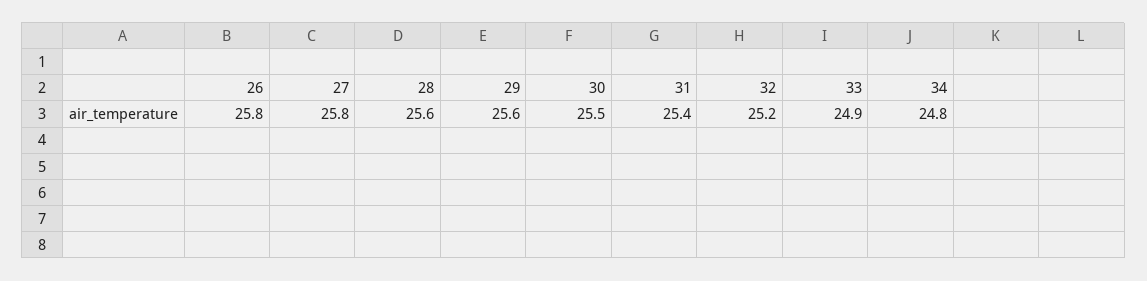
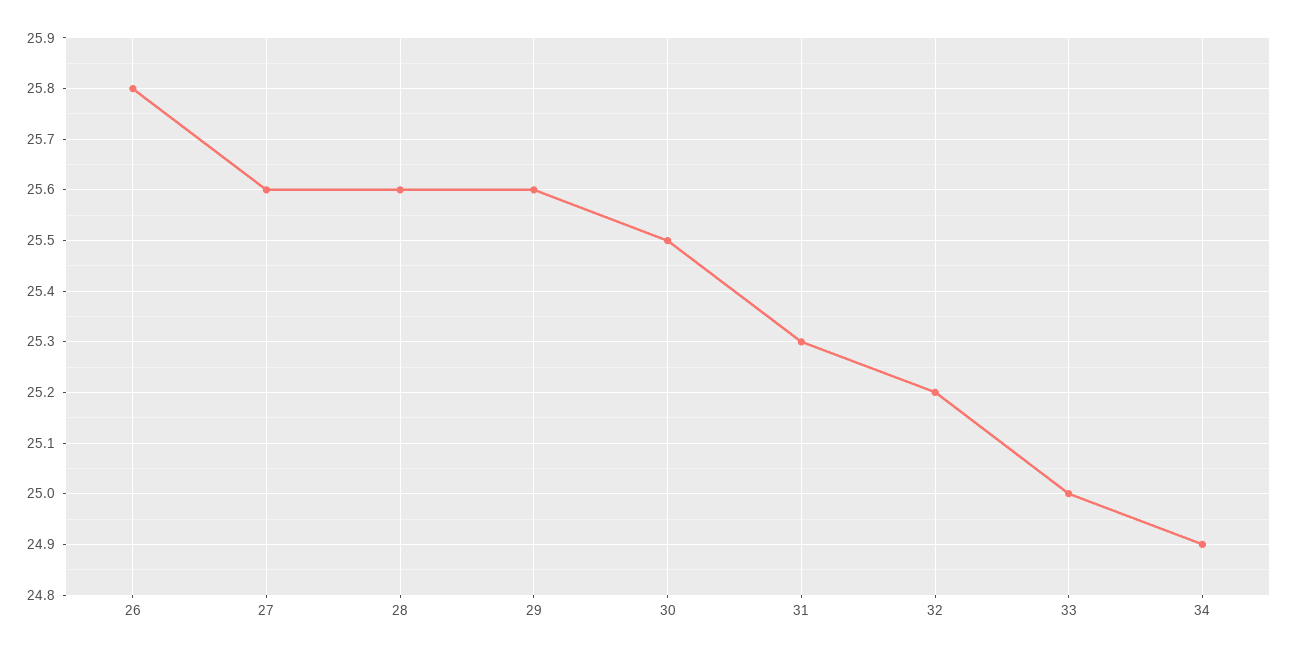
  {
    "26": 25.8,
-   "27": 25.8,
+   "27": 25.6,
    "28": 25.6,
    "29": 25.6,
    "30": 25.5,
-   "31": 25.4,
+   "31": 25.3,
    "32": 25.2,
-   "33": 24.9,
+   "33": 25,
-   "34": 24.8
+   "34": 24.9
  }

